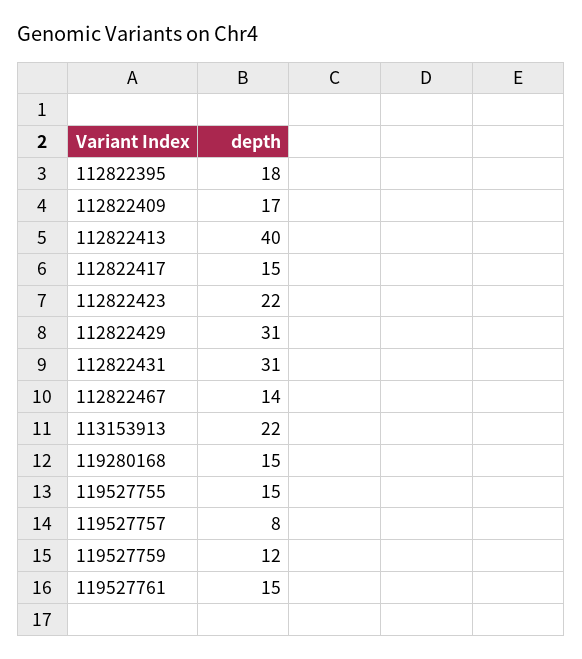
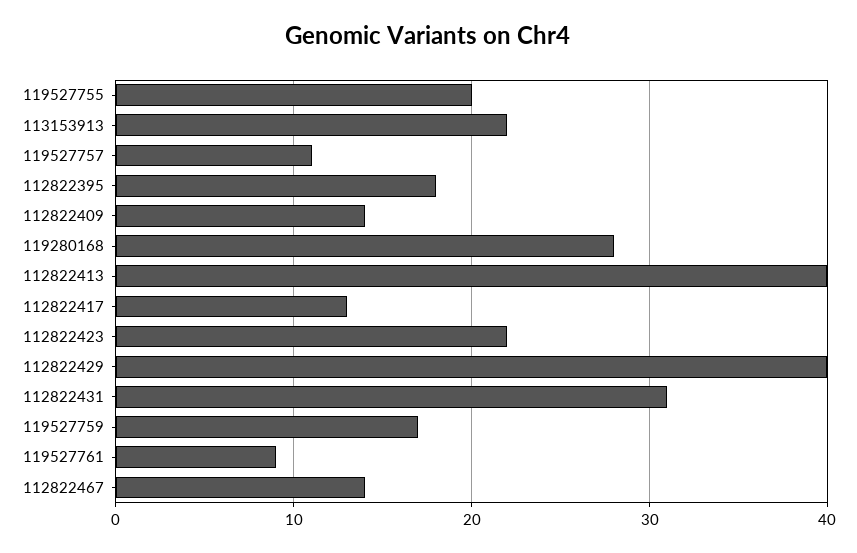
  {
    "112822395": 18,
-   "112822409": 17,
+   "112822409": 14,
    "112822413": 40,
-   "112822417": 15,
+   "112822417": 13,
    "112822423": 22,
-   "112822429": 31,
+   "112822429": 40,
    "112822431": 31,
    "112822467": 14,
    "113153913": 22,
-   "119280168": 15,
+   "119280168": 28,
-   "119527755": 15,
+   "119527755": 20,
-   "119527757": 8,
+   "119527757": 11,
-   "119527759": 12,
+   "119527759": 17,
-   "119527761": 15
+   "119527761": 9
  }

